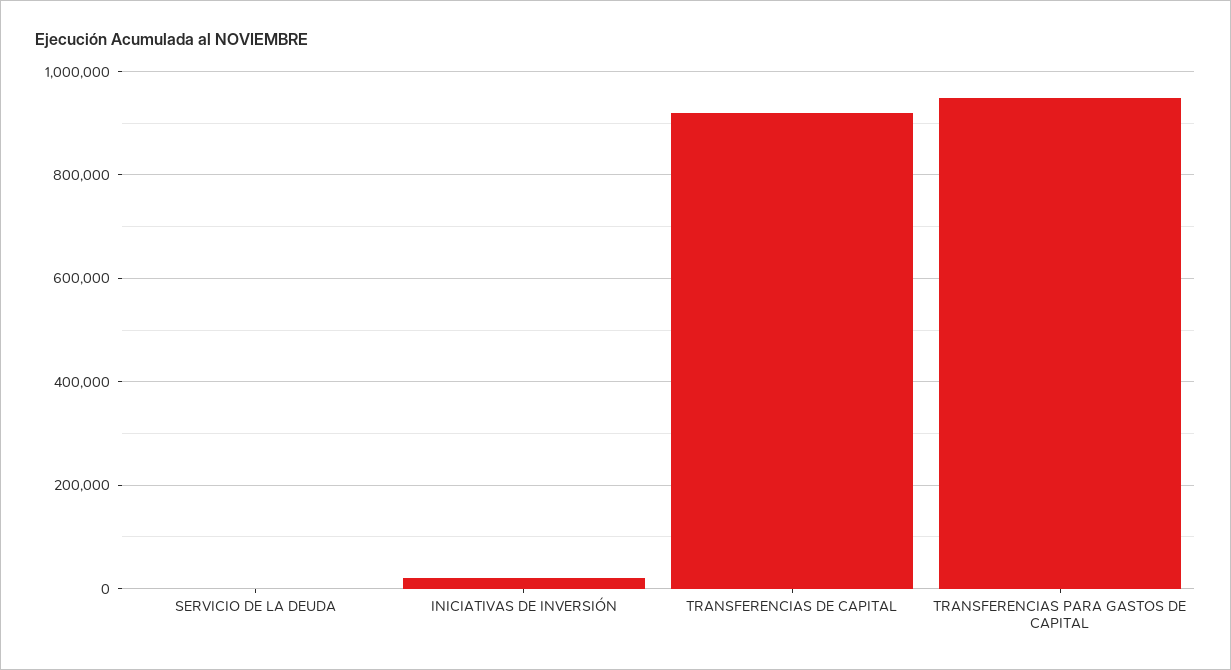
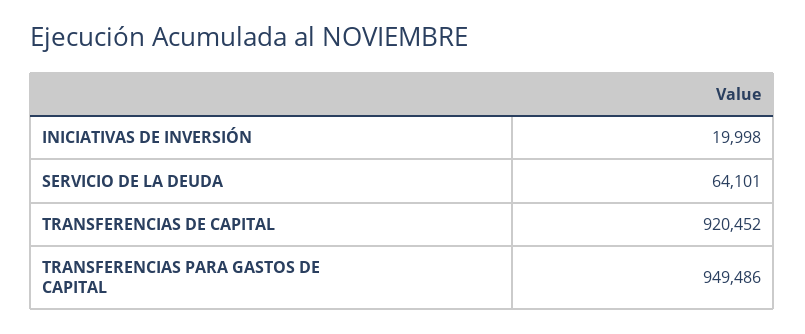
  {
-   "SERVICIO DE LA DEUDA": 0,
+   "SERVICIO DE LA DEUDA": 64101,
    "INICIATIVAS DE INVERSIÓN": 19998,
    "TRANSFERENCIAS DE CAPITAL": 920452,
    "TRANSFERENCIAS PARA GASTOS DE CAPITAL": 949486
  }

